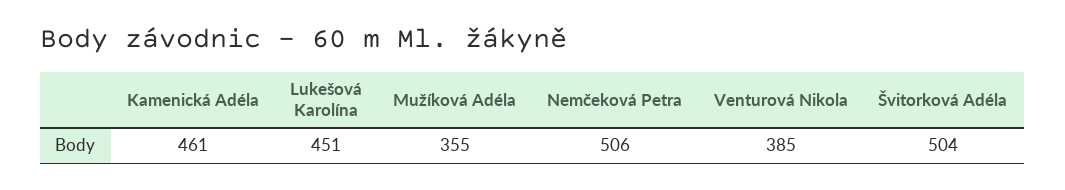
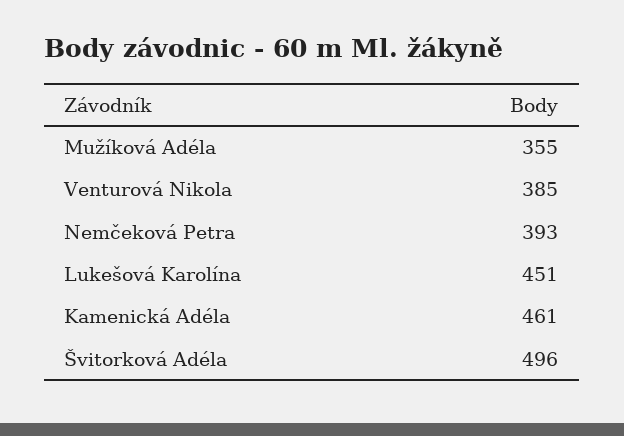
  {
    "Kamenická Adéla": 461,
    "Lukešová Karolína": 451,
    "Mužíková Adéla": 355,
-   "Nemčeková Petra": 506,
+   "Nemčeková Petra": 393,
    "Venturová Nikola": 385,
-   "Švitorková Adéla": 504
+   "Švitorková Adéla": 496
  }

